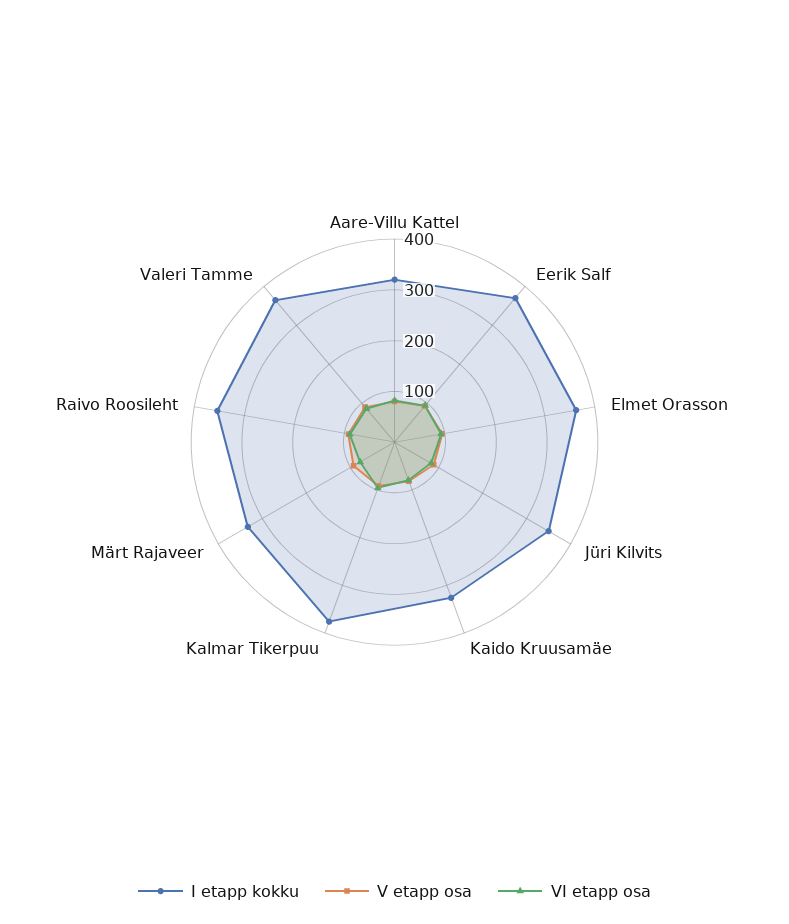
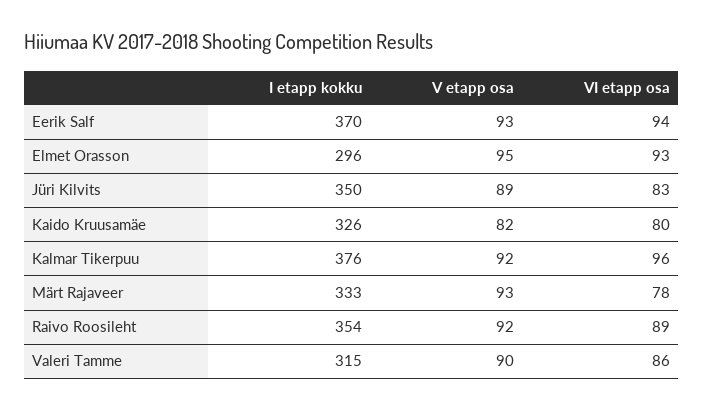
  {
    "I etapp kokku": {
-     "Aare-Villu Kattel": 320,
      "Eerik Salf": 370,
-     "Elmet Orasson": 360,
+     "Elmet Orasson": 296,
      "Jüri Kilvits": 350,
      "Kaido Kruusamäe": 326,
      "Kalmar Tikerpuu": 376,
      "Märt Rajaveer": 333,
      "Raivo Roosileht": 354,
-     "Valeri Tamme": 360
+     "Valeri Tamme": 315
    },
    "V etapp osa": {
-     "Aare-Villu Kattel": 80,
      "Eerik Salf": 93,
      "Elmet Orasson": 95,
      "Jüri Kilvits": 89,
      "Kaido Kruusamäe": 82,
      "Kalmar Tikerpuu": 92,
      "Märt Rajaveer": 93,
      "Raivo Roosileht": 92,
      "Valeri Tamme": 90
    },
    "VI etapp osa": {
-     "Aare-Villu Kattel": 80,
      "Eerik Salf": 94,
      "Elmet Orasson": 93,
      "Jüri Kilvits": 83,
      "Kaido Kruusamäe": 80,
      "Kalmar Tikerpuu": 96,
      "Märt Rajaveer": 78,
      "Raivo Roosileht": 89,
      "Valeri Tamme": 86
    }
  }

